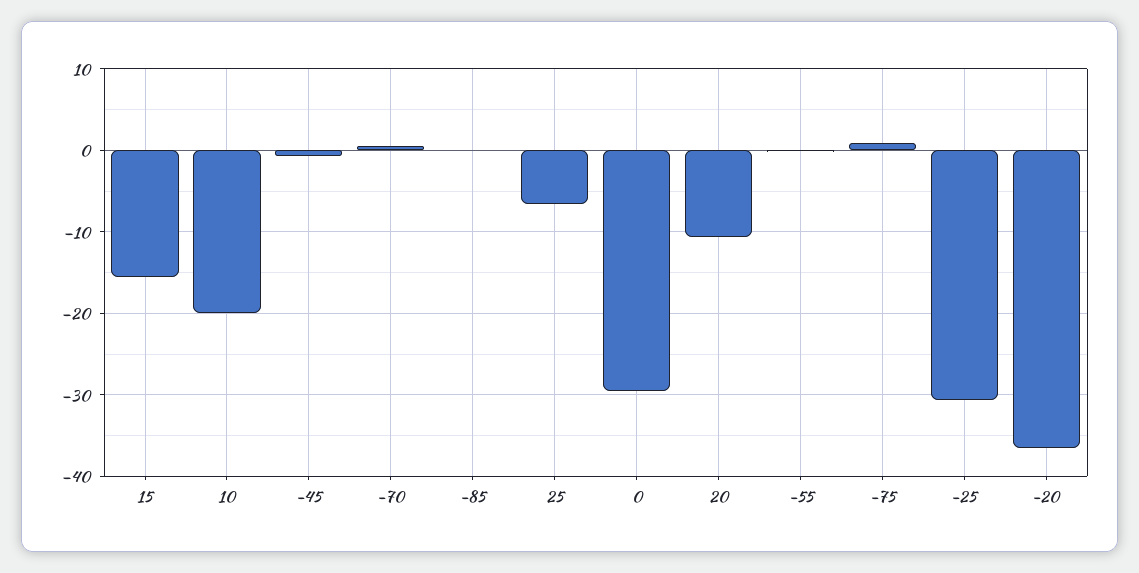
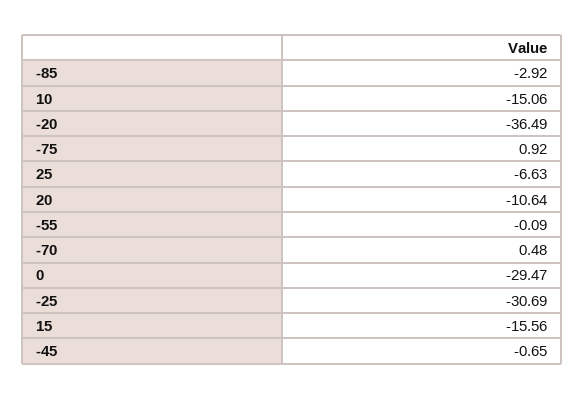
  {
    "15": -15.56,
-   "10": -20,
+   "10": -15.06,
    "-45": -0.65,
    "-70": 0.48,
-   "-85": 0,
+   "-85": -2.92,
    "25": -6.63,
    "0": -29.47,
    "20": -10.64,
    "-55": -0.09,
    "-75": 0.92,
    "-25": -30.69,
    "-20": -36.49
  }

